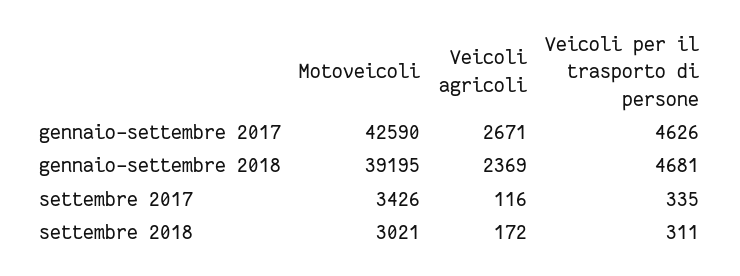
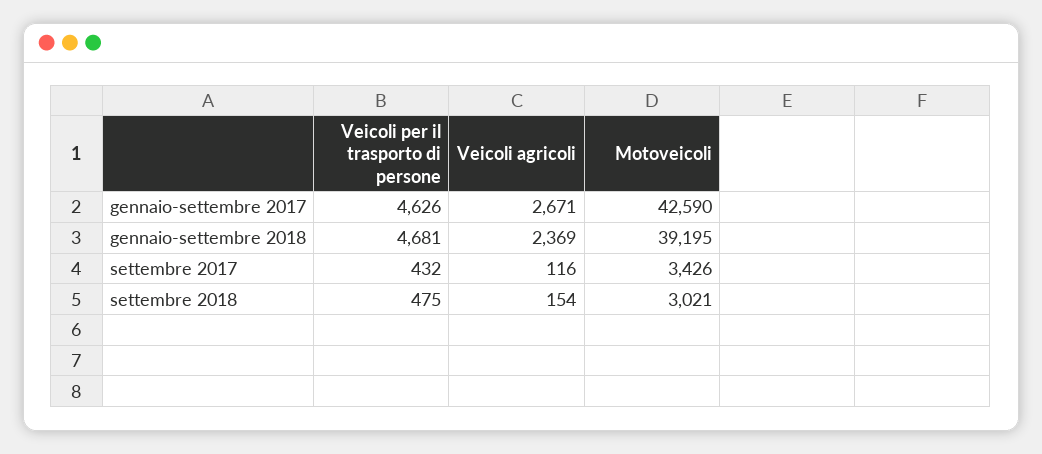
  {
    "Motoveicoli": {
      "gennaio-settembre 2017": 42590,
      "gennaio-settembre 2018": 39195,
      "settembre 2017": 3426,
      "settembre 2018": 3021
    },
    "Veicoli agricoli": {
      "gennaio-settembre 2017": 2671,
      "gennaio-settembre 2018": 2369,
      "settembre 2017": 116,
-     "settembre 2018": 172
+     "settembre 2018": 154
    },
    "Veicoli per il trasporto di persone": {
      "gennaio-settembre 2017": 4626,
      "gennaio-settembre 2018": 4681,
-     "settembre 2017": 335,
+     "settembre 2017": 432,
-     "settembre 2018": 311
+     "settembre 2018": 475
    }
  }

